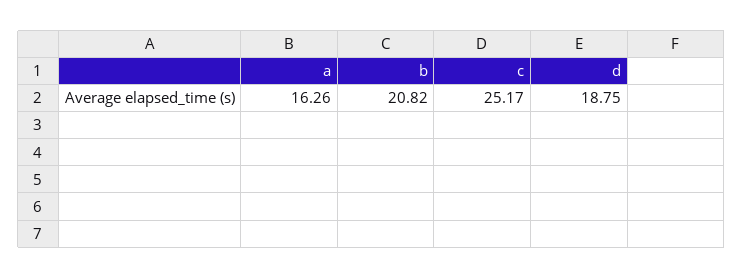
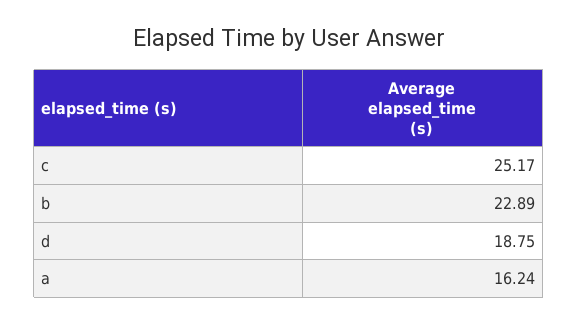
  {
-   "a": 16.26,
+   "a": 16.24,
-   "b": 20.82,
+   "b": 22.89,
    "c": 25.17,
    "d": 18.75
  }

